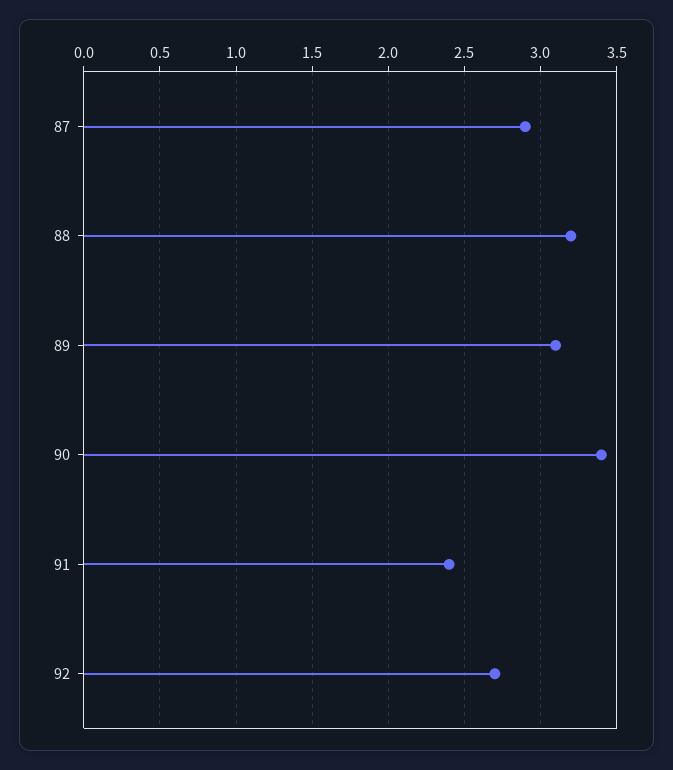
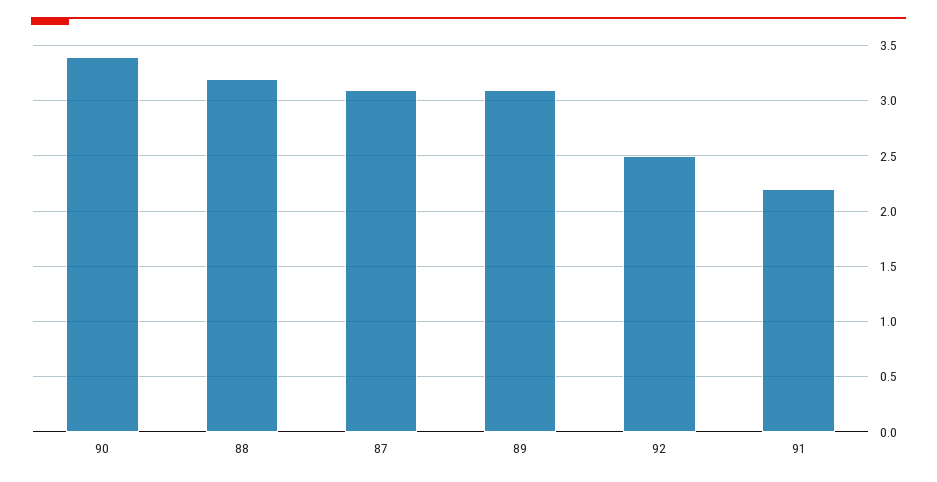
  {
-   "87": 2.9,
+   "87": 3.1,
    "88": 3.2,
    "89": 3.1,
    "90": 3.4,
-   "91": 2.4,
+   "91": 2.2,
-   "92": 2.7
+   "92": 2.5
  }

